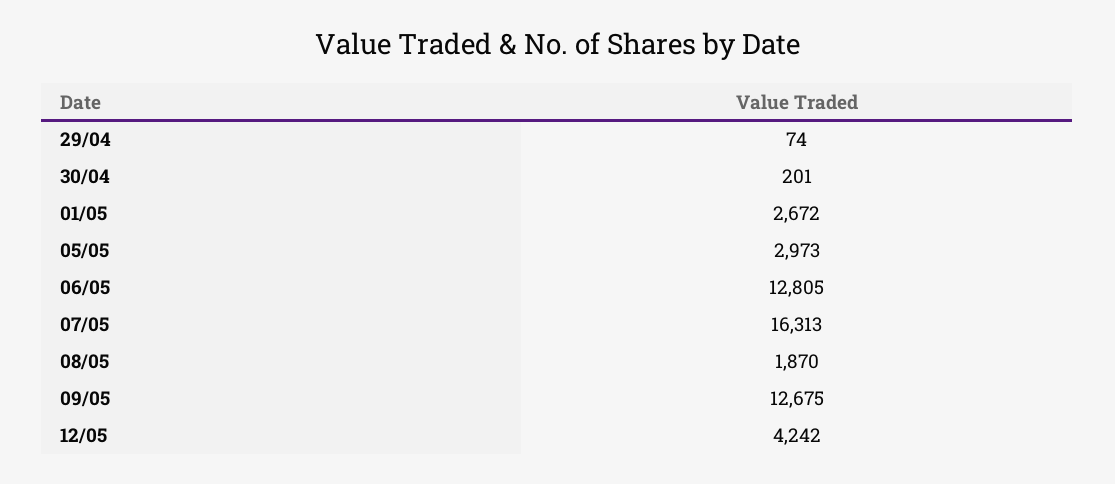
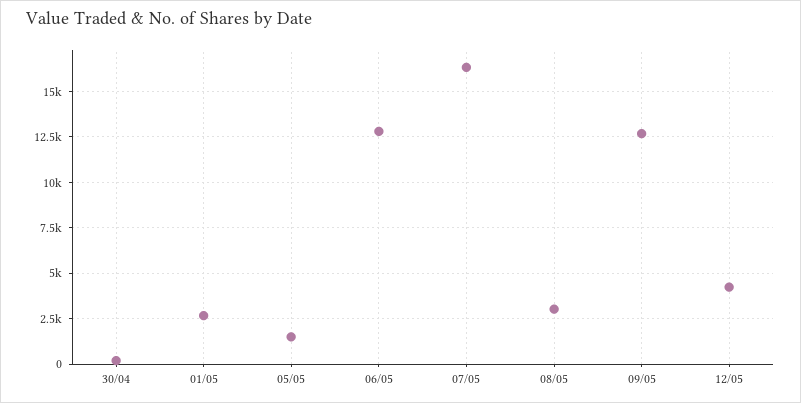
  {
-   "29/04": 74,
    "30/04": 201,
    "01/05": 2672,
-   "05/05": 2973,
+   "05/05": 1500,
    "06/05": 12805,
    "07/05": 16313,
-   "08/05": 1870,
+   "08/05": 3000,
    "09/05": 12675,
    "12/05": 4242
  }

